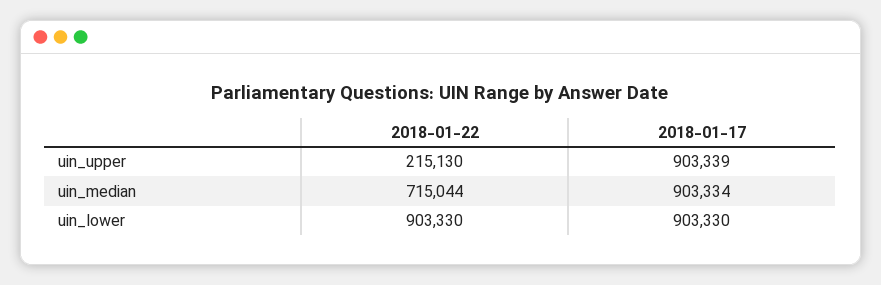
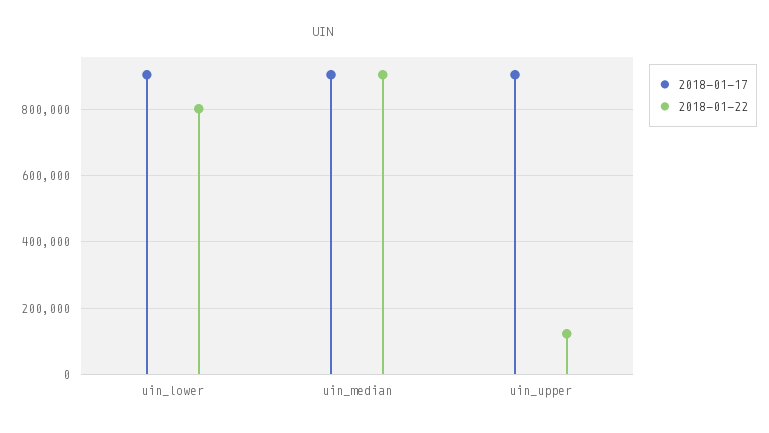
  {
    "2018-01-22": {
-     "uin_upper": 215130,
+     "uin_upper": 120000,
-     "uin_median": 715044,
+     "uin_median": 900000,
-     "uin_lower": 903330
+     "uin_lower": 800000
    },
    "2018-01-17": {
      "uin_upper": 903339,
      "uin_median": 903334,
      "uin_lower": 903330
    }
  }

